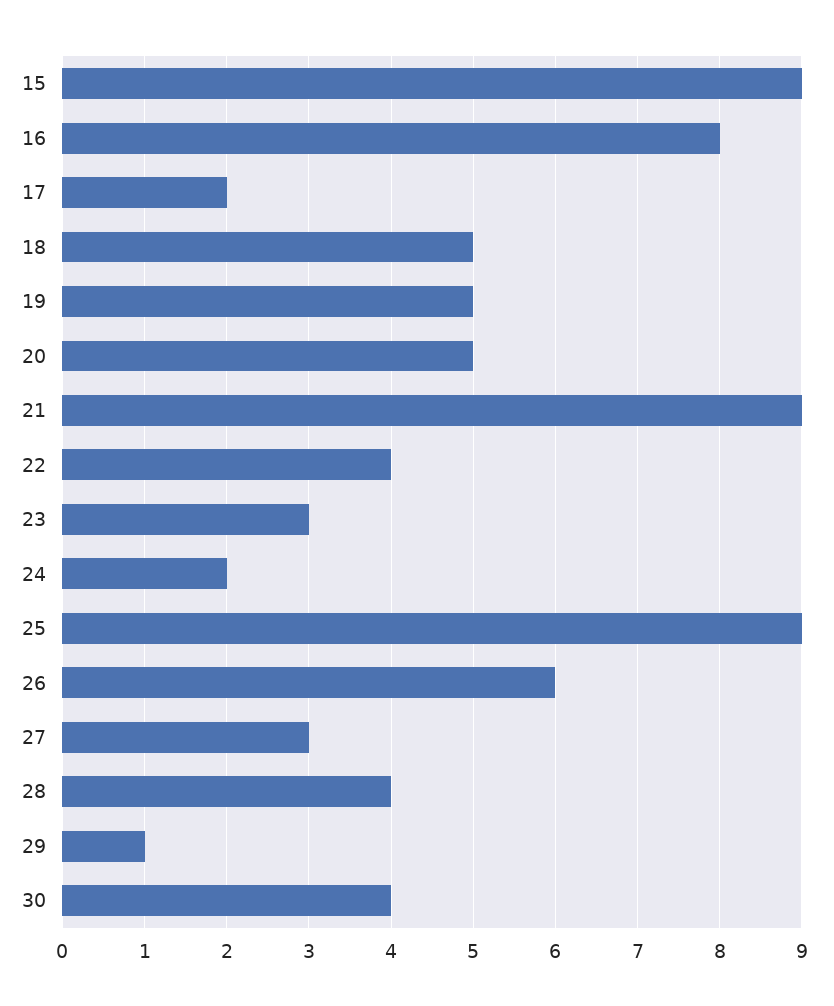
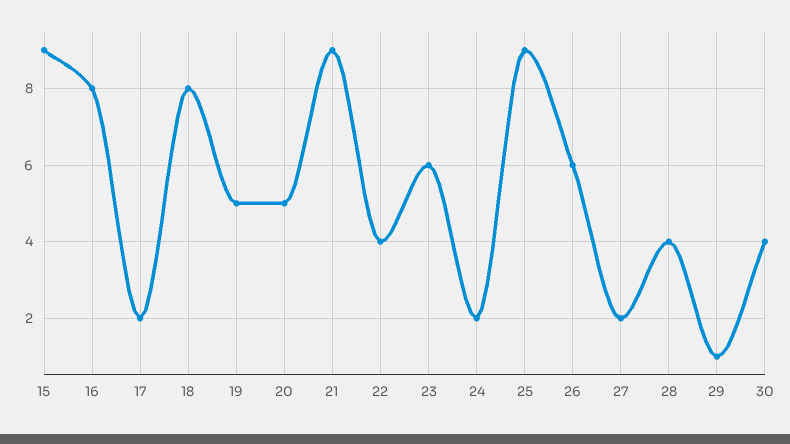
  {
    "15": 9,
    "16": 8,
    "17": 2,
-   "18": 5,
+   "18": 8,
    "19": 5,
    "20": 5,
    "21": 9,
    "22": 4,
-   "23": 3,
+   "23": 6,
    "24": 2,
    "25": 9,
    "26": 6,
-   "27": 3,
+   "27": 2,
    "28": 4,
    "29": 1,
    "30": 4
  }

